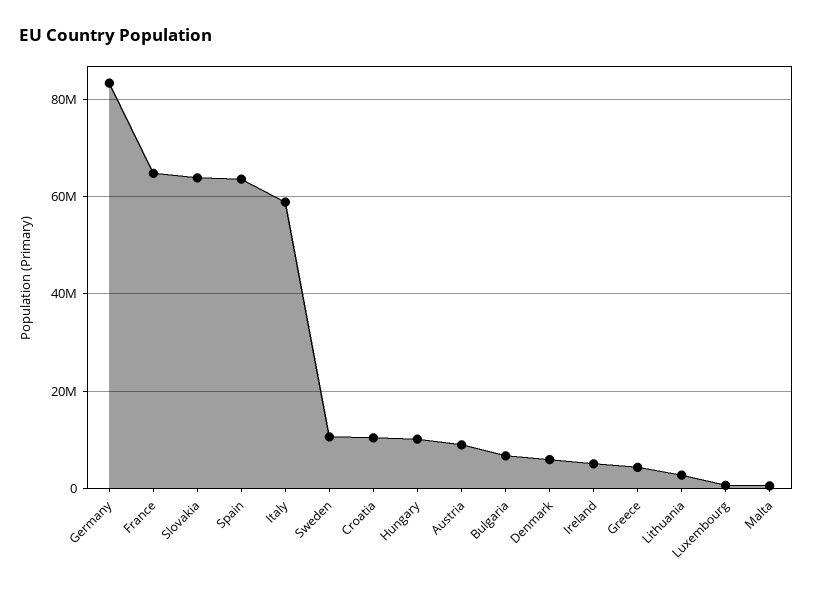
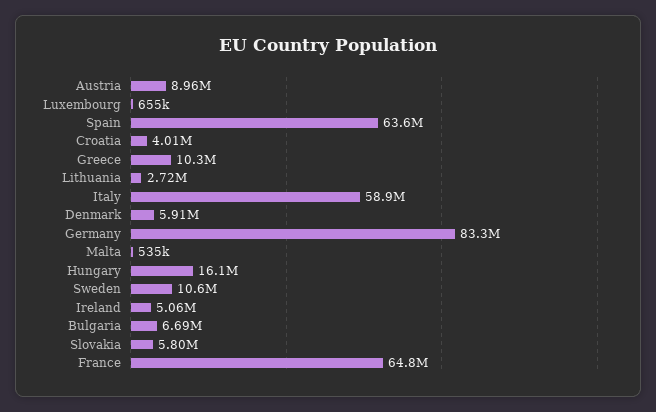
  {
    "Germany": 83300000,
    "France": 64800000,
-   "Slovakia": 64000000,
+   "Slovakia": 5800000,
    "Spain": 63600000,
    "Italy": 58900000,
    "Sweden": 10600000,
-   "Croatia": 10000000,
+   "Croatia": 4010000,
-   "Hungary": 10000000,
+   "Hungary": 16100000,
    "Austria": 8960000,
    "Bulgaria": 6690000,
    "Denmark": 5910000,
    "Ireland": 5060000,
-   "Greece": 4000000,
+   "Greece": 10300000,
    "Lithuania": 2720000,
    "Luxembourg": 655000,
    "Malta": 535000
  }

